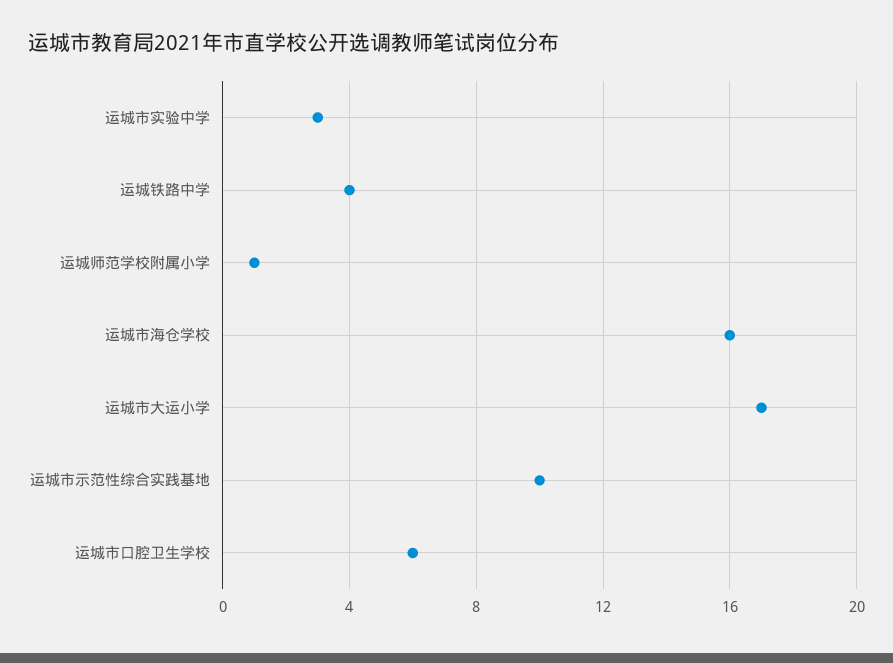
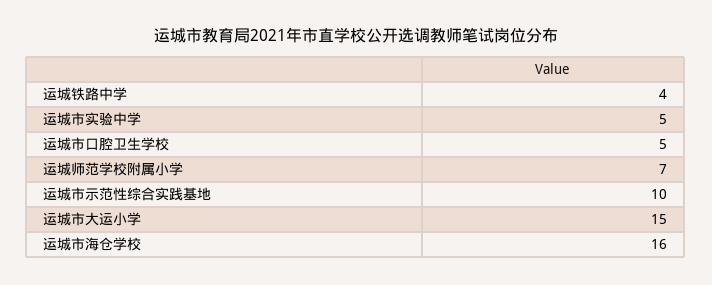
  {
-   "运城市实验中学": 3,
+   "运城市实验中学": 5,
    "运城铁路中学": 4,
-   "运城师范学校附属小学": 1,
+   "运城师范学校附属小学": 7,
    "运城市海仓学校": 16,
-   "运城市大运小学": 17,
+   "运城市大运小学": 15,
    "运城市示范性综合实践基地": 10,
-   "运城市口腔卫生学校": 6
+   "运城市口腔卫生学校": 5
  }

